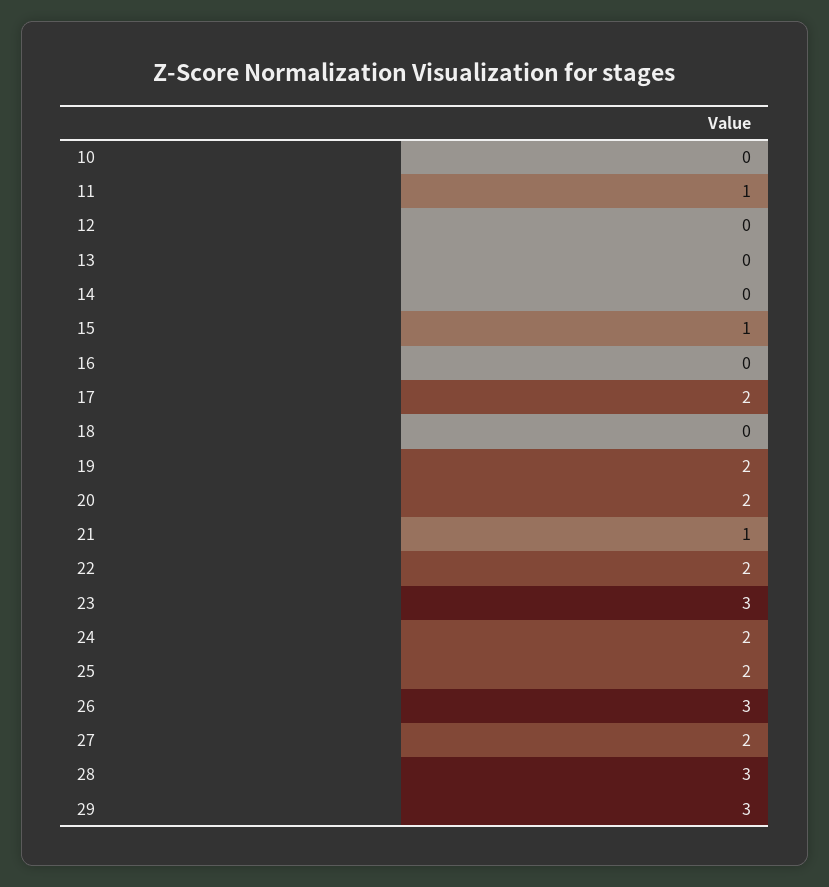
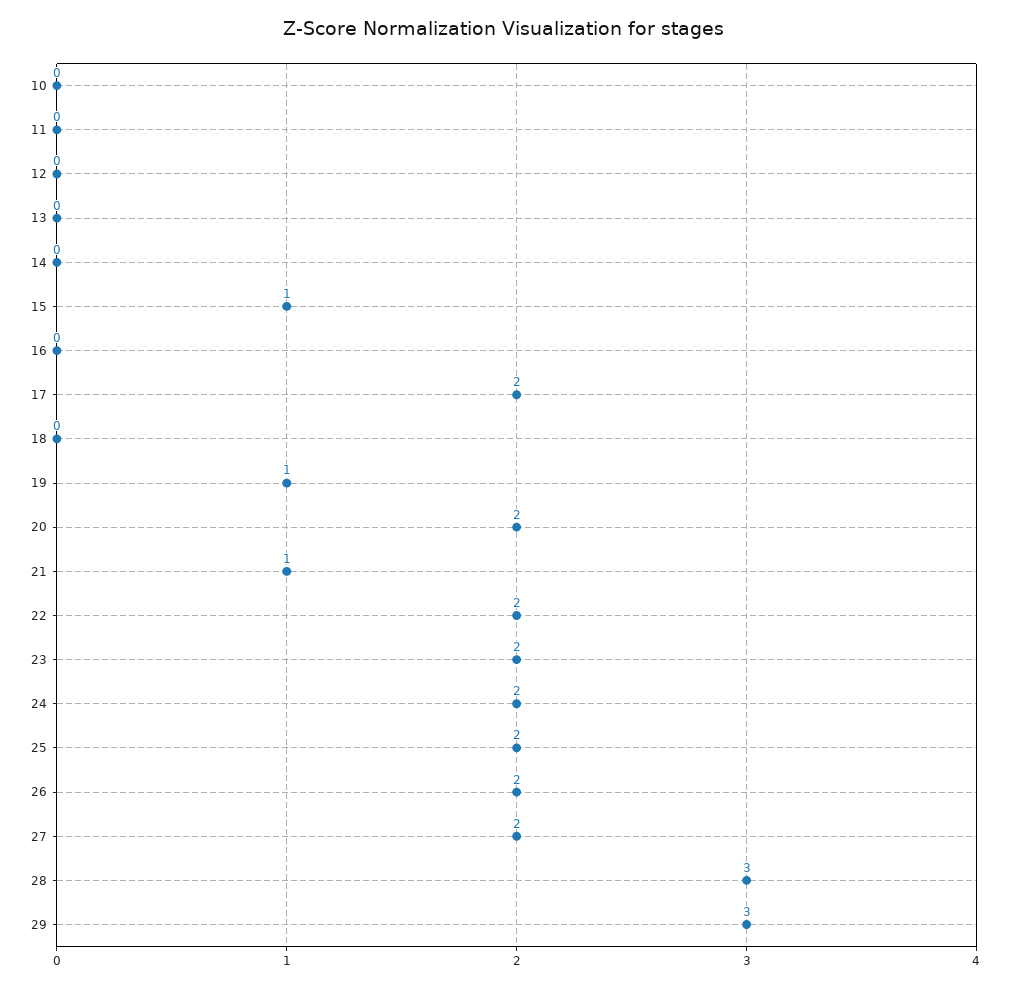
  {
    "10": 0,
-   "11": 1,
+   "11": 0,
    "12": 0,
    "13": 0,
    "14": 0,
    "15": 1,
    "16": 0,
    "17": 2,
    "18": 0,
-   "19": 2,
+   "19": 1,
    "20": 2,
    "21": 1,
    "22": 2,
-   "23": 3,
+   "23": 2,
    "24": 2,
    "25": 2,
-   "26": 3,
+   "26": 2,
    "27": 2,
    "28": 3,
    "29": 3
  }

